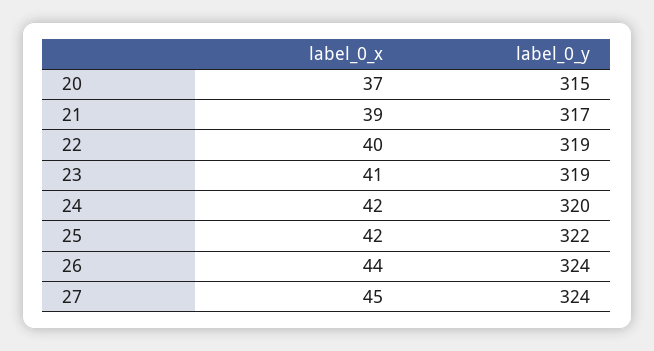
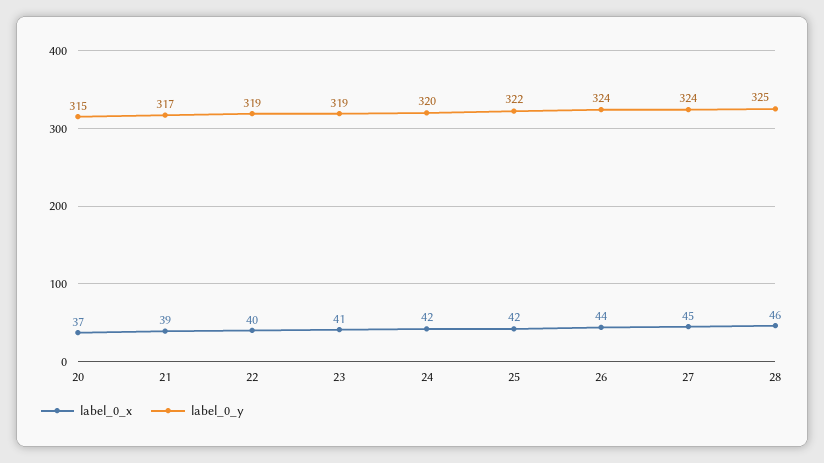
  {
    "label_0_x": {
      "20": 37,
      "21": 39,
      "22": 40,
      "23": 41,
      "24": 42,
      "25": 42,
      "26": 44,
-     "27": 45
+     "27": 45,
+     "28": 46
    },
    "label_0_y": {
      "20": 315,
      "21": 317,
      "22": 319,
      "23": 319,
      "24": 320,
      "25": 322,
      "26": 324,
-     "27": 324
+     "27": 324,
+     "28": 325
    }
  }

